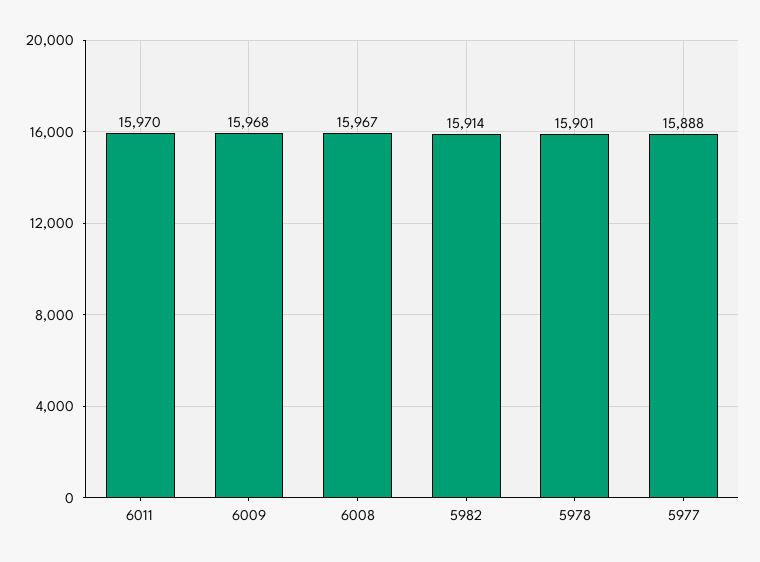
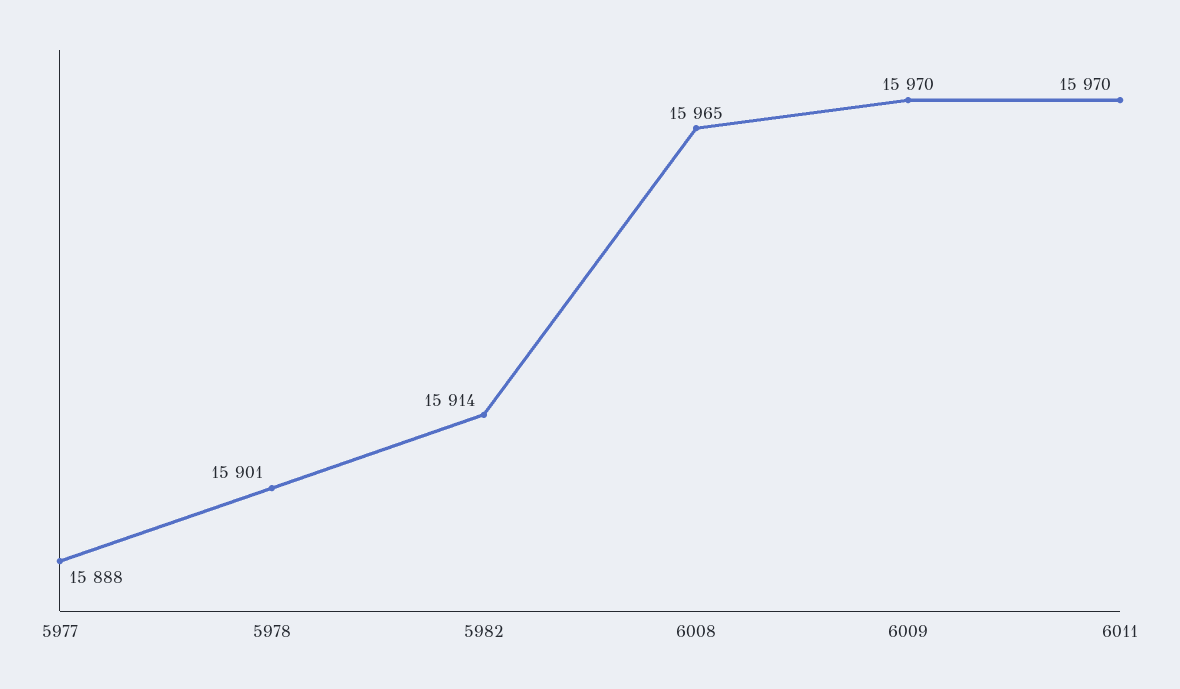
  {
    "6011": 15970,
-   "6009": 15968,
+   "6009": 15970,
-   "6008": 15967,
+   "6008": 15965,
    "5982": 15914,
    "5978": 15901,
    "5977": 15888
  }

